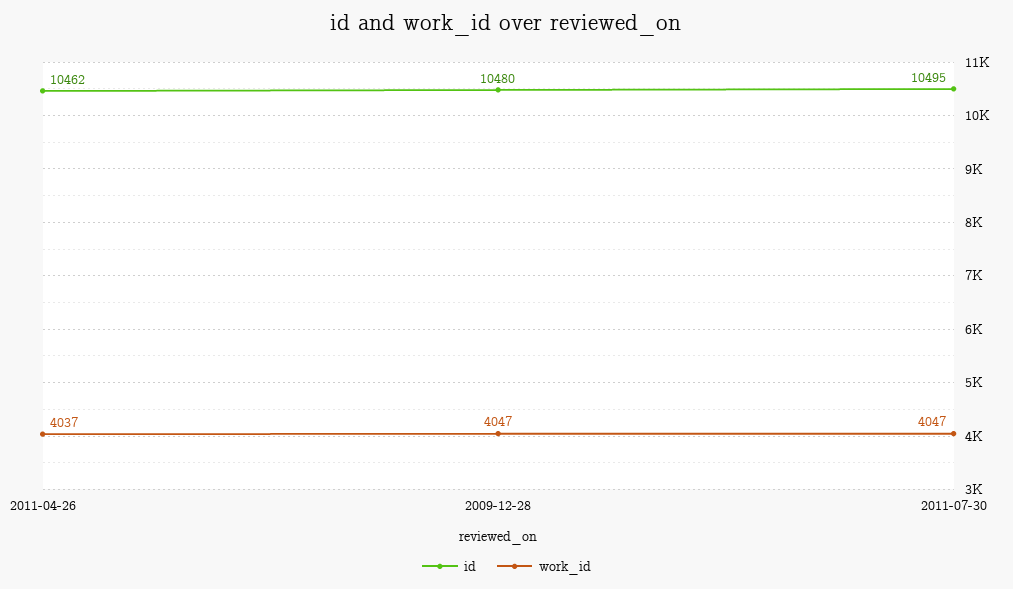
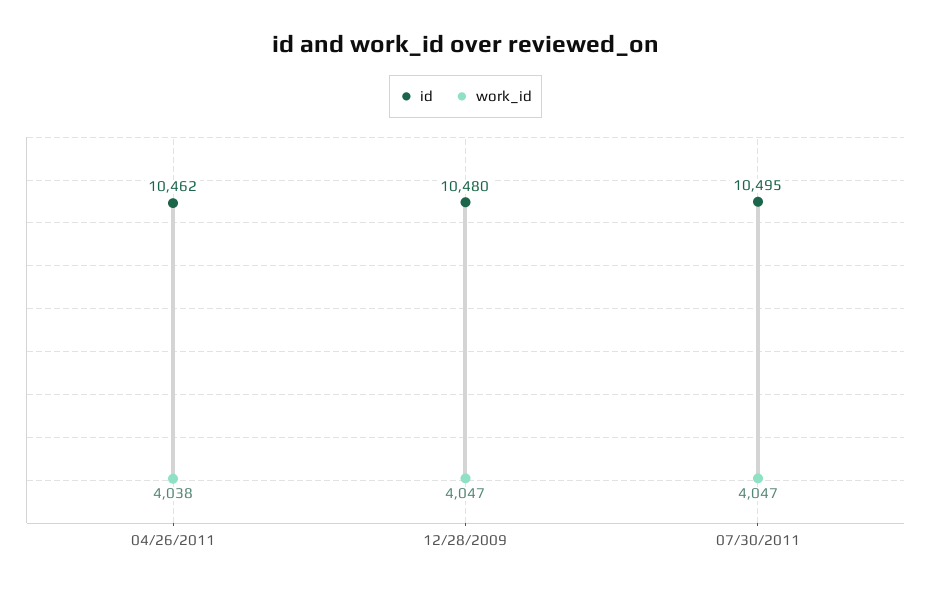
  {
    "id": {
      "2011-04-26": 10462,
      "2009-12-28": 10480,
      "2011-07-30": 10495
    },
    "work_id": {
-     "2011-04-26": 4037,
+     "2011-04-26": 4038,
      "2009-12-28": 4047,
      "2011-07-30": 4047
    }
  }

